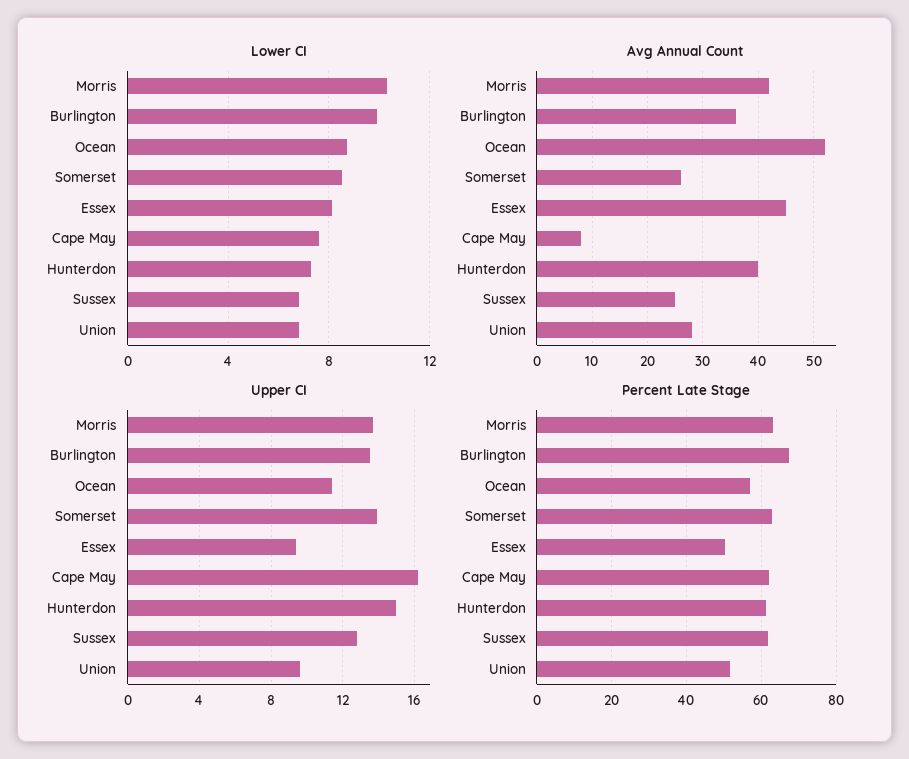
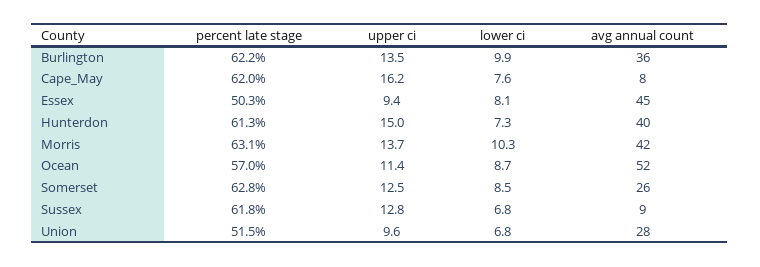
  {
    "Lower CI": {
      "Morris": 10.3,
      "Burlington": 9.9,
      "Ocean": 8.7,
      "Somerset": 8.5,
      "Essex": 8.1,
      "Cape May": 7.6,
      "Hunterdon": 7.3,
      "Sussex": 6.8,
      "Union": 6.8
    },
    "Avg Annual Count": {
      "Morris": 42,
      "Burlington": 36,
      "Ocean": 52,
      "Somerset": 26,
      "Essex": 45,
      "Cape May": 8,
      "Hunterdon": 40,
-     "Sussex": 25,
+     "Sussex": 9,
      "Union": 28
    },
    "Upper CI": {
      "Morris": 13.7,
      "Burlington": 13.5,
      "Ocean": 11.4,
-     "Somerset": 14,
+     "Somerset": 12.5,
      "Essex": 9.4,
      "Cape May": 16.2,
      "Hunterdon": 15,
      "Sussex": 12.8,
      "Union": 9.6
    },
    "Percent Late Stage": {
      "Morris": 63.1,
-     "Burlington": 68,
+     "Burlington": 62.2,
      "Ocean": 57,
      "Somerset": 62.8,
      "Essex": 50.3,
      "Cape May": 62,
      "Hunterdon": 61.3,
      "Sussex": 61.8,
      "Union": 51.5
    }
  }

